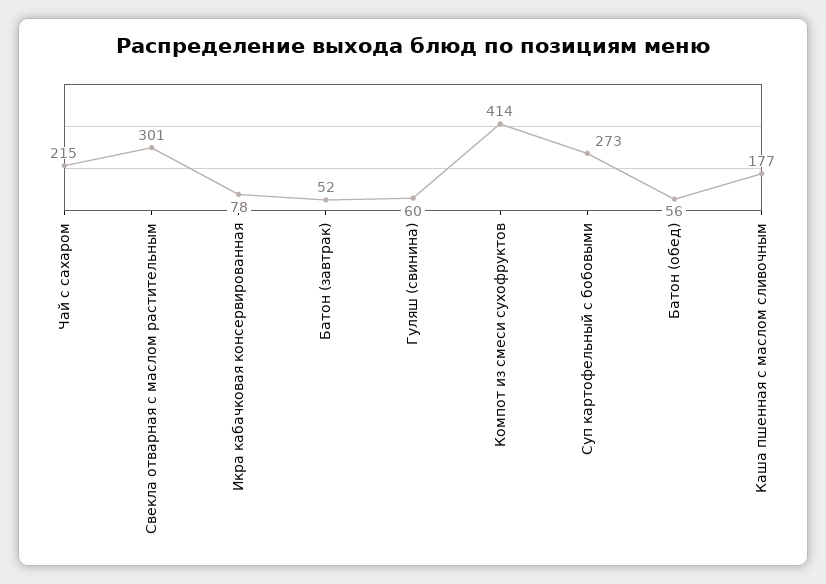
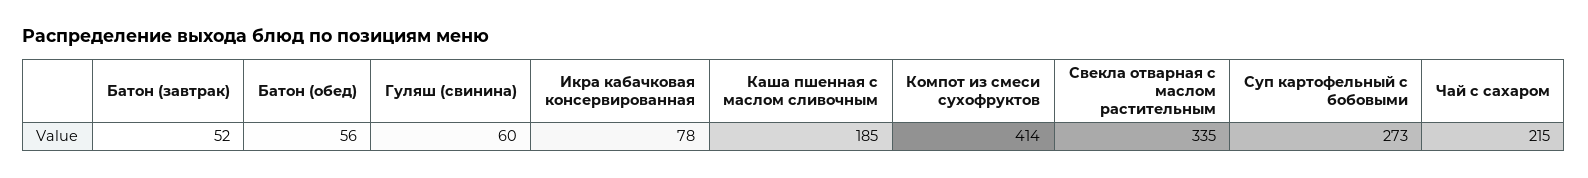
  {
    "Чай с сахаром": 215,
-   "Свекла отварная с маслом растительным": 301,
+   "Свекла отварная с маслом растительным": 335,
    "Икра кабачковая консервированная": 78,
    "Батон (завтрак)": 52,
    "Гуляш (свинина)": 60,
    "Компот из смеси сухофруктов": 414,
    "Суп картофельный с бобовыми": 273,
    "Батон (обед)": 56,
-   "Каша пшенная с маслом сливочным": 177
+   "Каша пшенная с маслом сливочным": 185
  }

